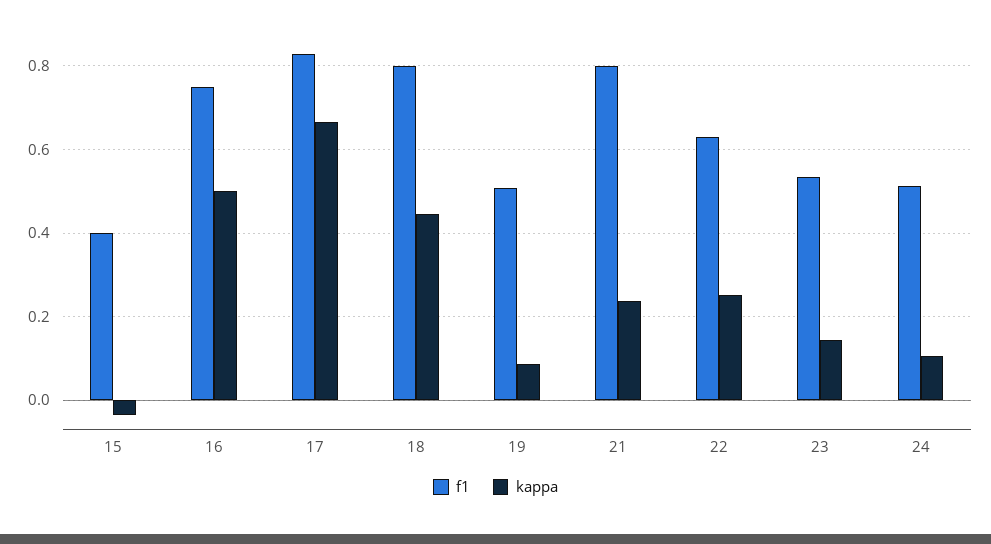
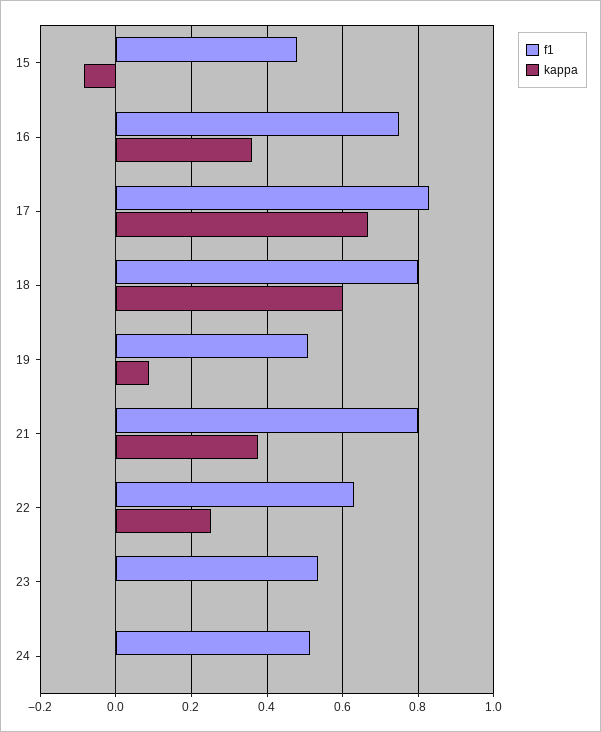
  {
    "f1": {
-     "15": 0.4,
+     "15": 0.48,
      "16": 0.76,
      "17": 0.82,
      "18": 0.8,
      "19": 0.5,
      "21": 0.8,
      "22": 0.62,
      "23": 0.54,
      "24": 0.52
    },
    "kappa": {
-     "15": -0.04,
+     "15": -0.08,
-     "16": 0.5,
+     "16": 0.36,
      "17": 0.66,
-     "18": 0.44,
+     "18": 0.6,
      "19": 0.08,
-     "21": 0.24,
+     "21": 0.38,
      "22": 0.26,
-     "23": 0.14,
+     "23": 0,
-     "24": 0.1
+     "24": 0
    }
  }

